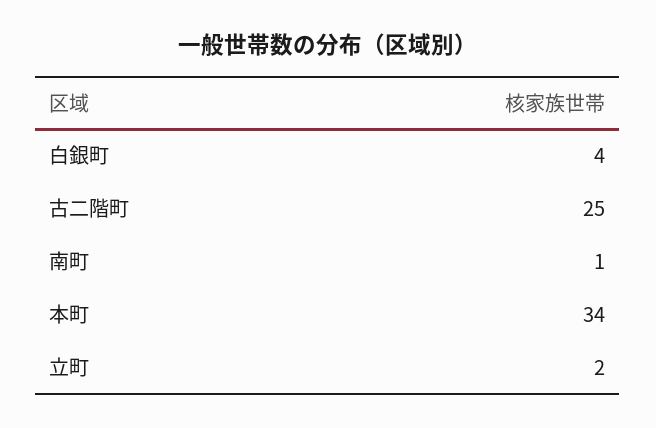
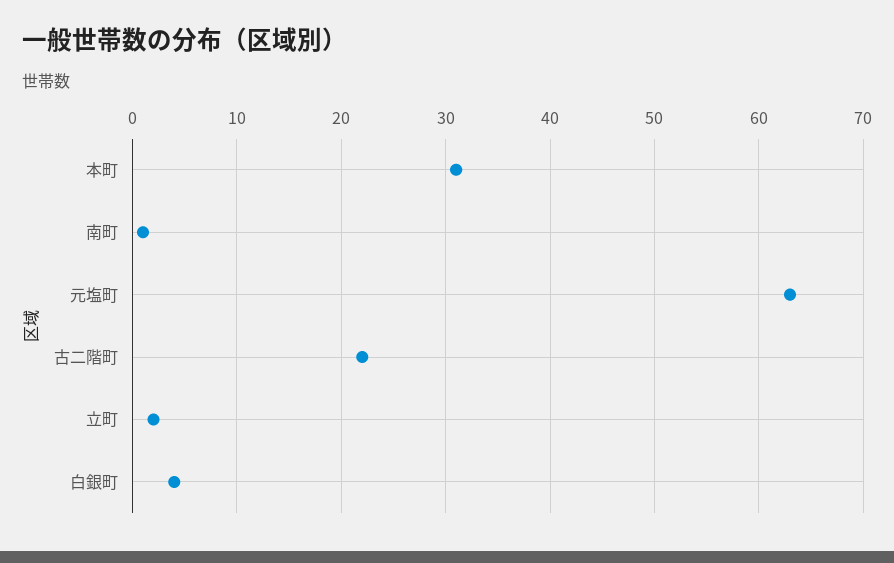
  {
    "白銀町": 4,
-   "古二階町": 25,
+   "古二階町": 22,
    "南町": 1,
-   "本町": 34,
+   "本町": 31,
-   "立町": 2
+   "立町": 2,
+   "元塩町": 63
  }

